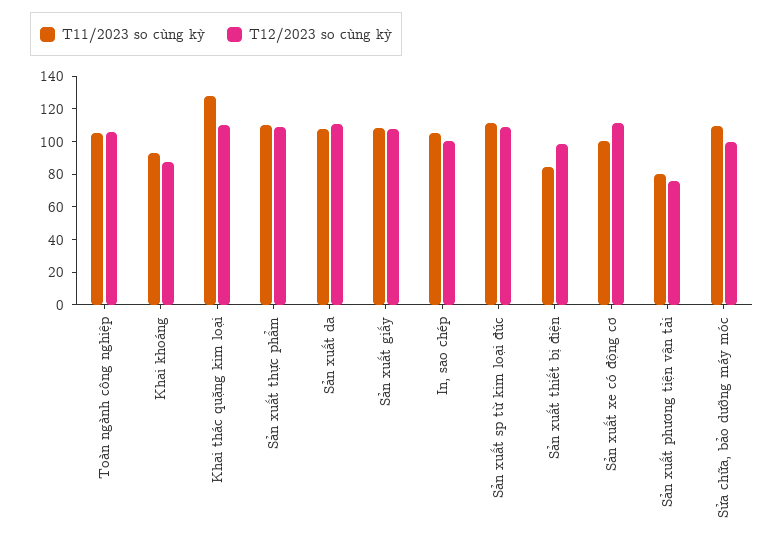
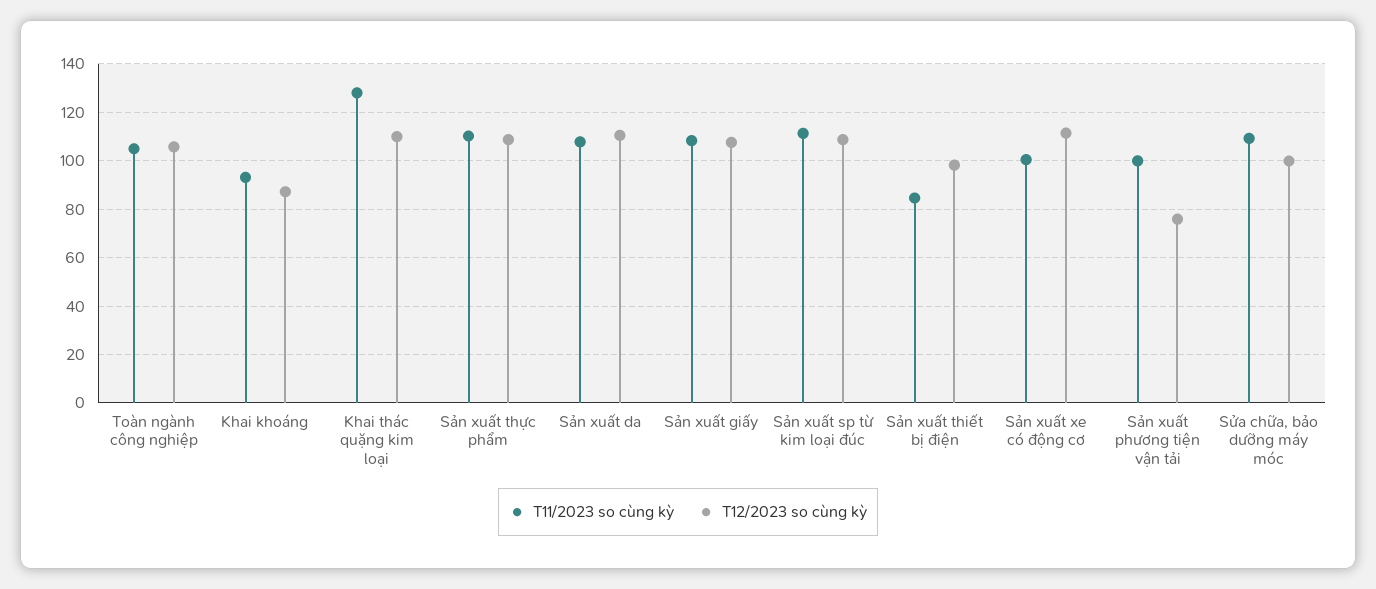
  {
    "T11/2023 so cùng kỳ": {
      "Toàn ngành công nghiệp": 105,
      "Khai khoáng": 92.5,
      "Khai thác quặng kim loại": 127.5,
      "Sản xuất thực phẩm": 110,
      "Sản xuất da": 107.5,
      "Sản xuất giấy": 107.5,
-     "In, sao chép": 105,
      "Sản xuất sp từ kim loại đúc": 112.5,
      "Sản xuất thiết bị điện": 85,
      "Sản xuất xe có động cơ": 100,
-     "Sản xuất phương tiện vận tải": 80,
+     "Sản xuất phương tiện vận tải": 100,
      "Sửa chữa, bảo dưỡng máy móc": 110
    },
    "T12/2023 so cùng kỳ": {
      "Toàn ngành công nghiệp": 105,
      "Khai khoáng": 87.5,
      "Khai thác quặng kim loại": 110,
      "Sản xuất thực phẩm": 107.5,
      "Sản xuất da": 110,
      "Sản xuất giấy": 107.5,
-     "In, sao chép": 100,
      "Sản xuất sp từ kim loại đúc": 107.5,
      "Sản xuất thiết bị điện": 97.5,
      "Sản xuất xe có động cơ": 112.5,
      "Sản xuất phương tiện vận tải": 75,
      "Sửa chữa, bảo dưỡng máy móc": 100
    }
  }

